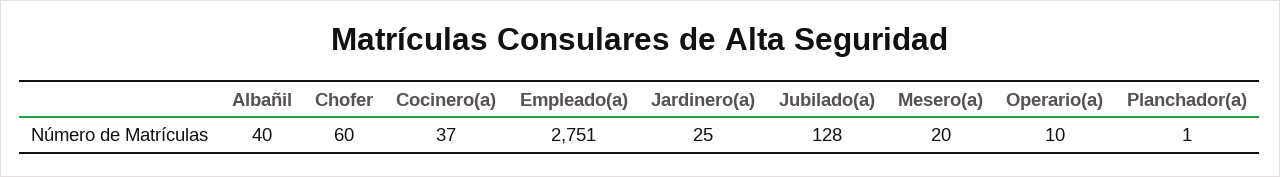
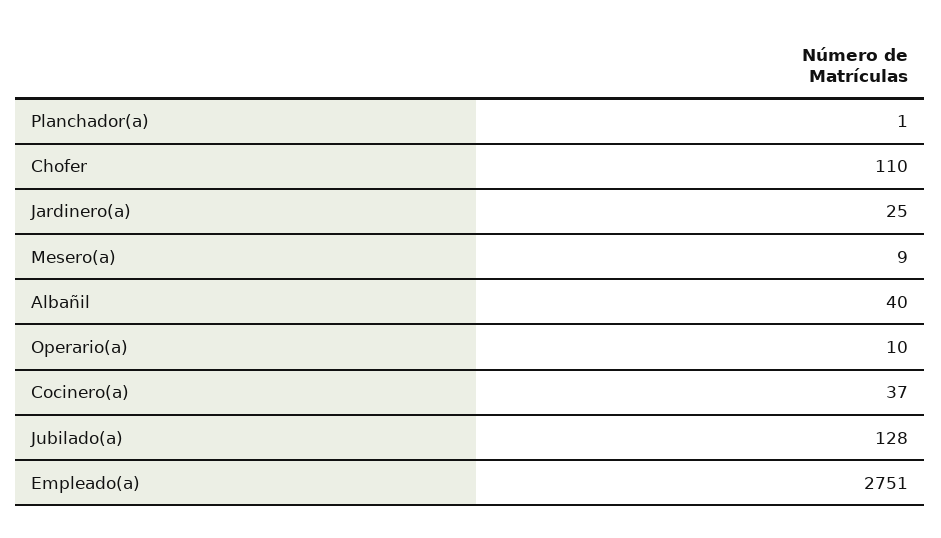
  {
    "Albañil": 40,
-   "Chofer": 60,
+   "Chofer": 110,
    "Cocinero(a)": 37,
    "Empleado(a)": 2751,
    "Jardinero(a)": 25,
    "Jubilado(a)": 128,
-   "Mesero(a)": 20,
+   "Mesero(a)": 9,
    "Operario(a)": 10,
    "Planchador(a)": 1
  }

